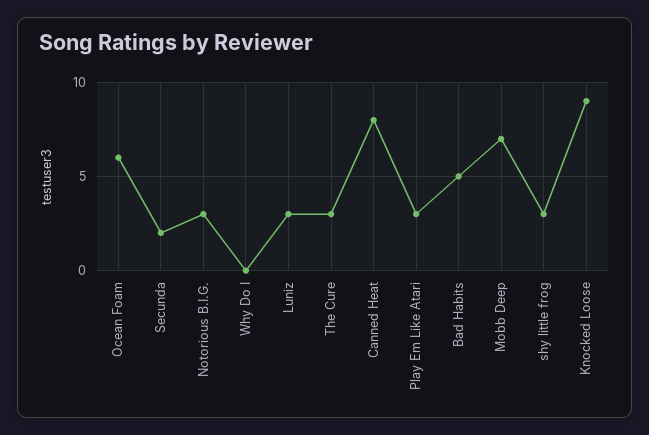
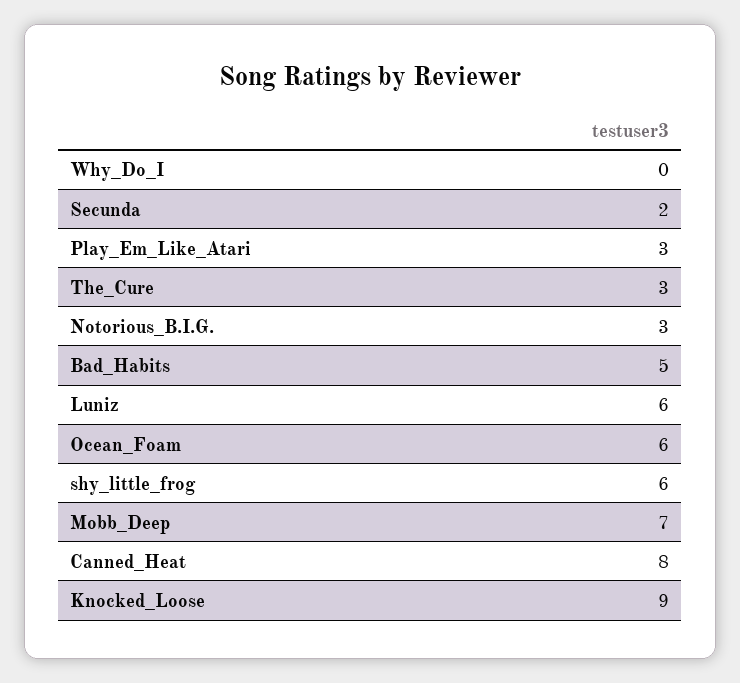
  {
    "Ocean Foam": 6,
    "Secunda": 2,
    "Notorious B.I.G.": 3,
    "Why Do I": 0,
-   "Luniz": 3,
+   "Luniz": 6,
    "The Cure": 3,
    "Canned Heat": 8,
    "Play Em Like Atari": 3,
    "Bad Habits": 5,
    "Mobb Deep": 7,
-   "shy little frog": 3,
+   "shy little frog": 6,
    "Knocked Loose": 9
  }

